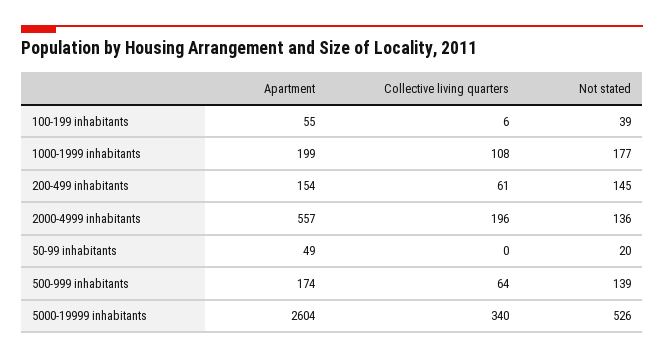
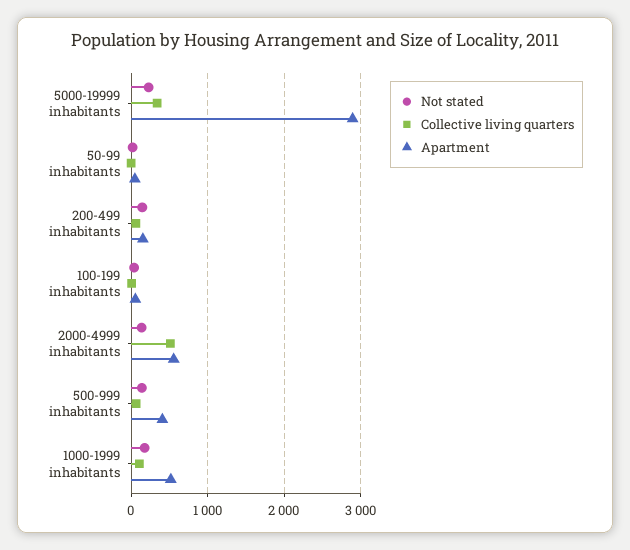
  {
    "Apartment": {
      "100-199 inhabitants": 55,
-     "1000-1999 inhabitants": 199,
+     "1000-1999 inhabitants": 500,
      "200-499 inhabitants": 154,
      "2000-4999 inhabitants": 557,
      "50-99 inhabitants": 49,
-     "500-999 inhabitants": 174,
+     "500-999 inhabitants": 400,
-     "5000-19999 inhabitants": 2604
+     "5000-19999 inhabitants": 2900
    },
    "Collective living quarters": {
      "100-199 inhabitants": 6,
      "1000-1999 inhabitants": 108,
      "200-499 inhabitants": 61,
-     "2000-4999 inhabitants": 196,
+     "2000-4999 inhabitants": 500,
      "50-99 inhabitants": 0,
      "500-999 inhabitants": 64,
      "5000-19999 inhabitants": 340
    },
    "Not stated": {
      "100-199 inhabitants": 39,
      "1000-1999 inhabitants": 177,
      "200-499 inhabitants": 145,
      "2000-4999 inhabitants": 136,
      "50-99 inhabitants": 20,
      "500-999 inhabitants": 139,
-     "5000-19999 inhabitants": 526
+     "5000-19999 inhabitants": 200
    }
  }

